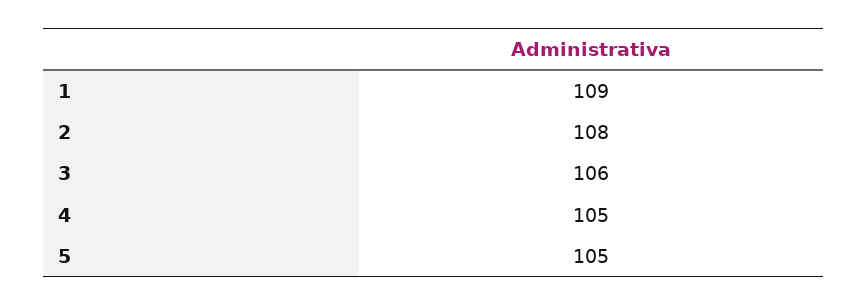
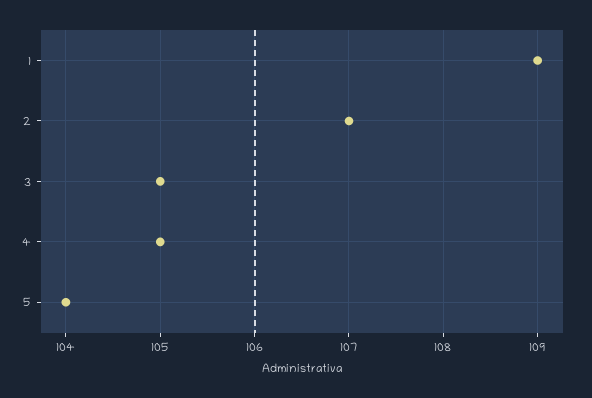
  {
    "1": 109,
-   "2": 108,
+   "2": 107,
-   "3": 106,
+   "3": 105,
    "4": 105,
-   "5": 105
+   "5": 104
  }

